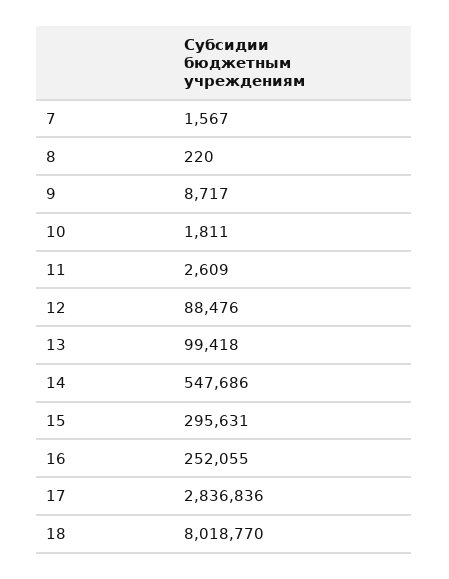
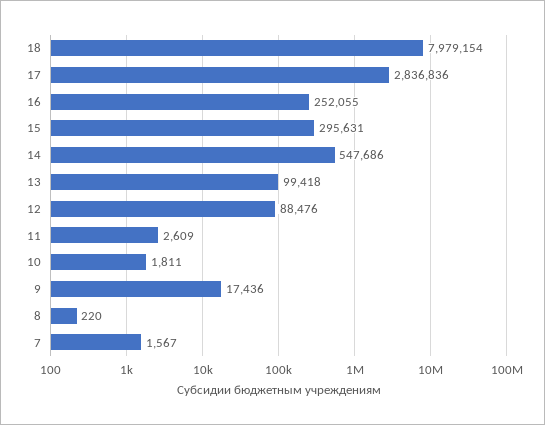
  {
    "7": 1567,
    "8": 220,
-   "9": 8717,
+   "9": 17436,
    "10": 1811,
    "11": 2609,
    "12": 88476,
    "13": 99418,
    "14": 547686,
    "15": 295631,
    "16": 252055,
    "17": 2836836,
-   "18": 8018770
+   "18": 7979154
  }

